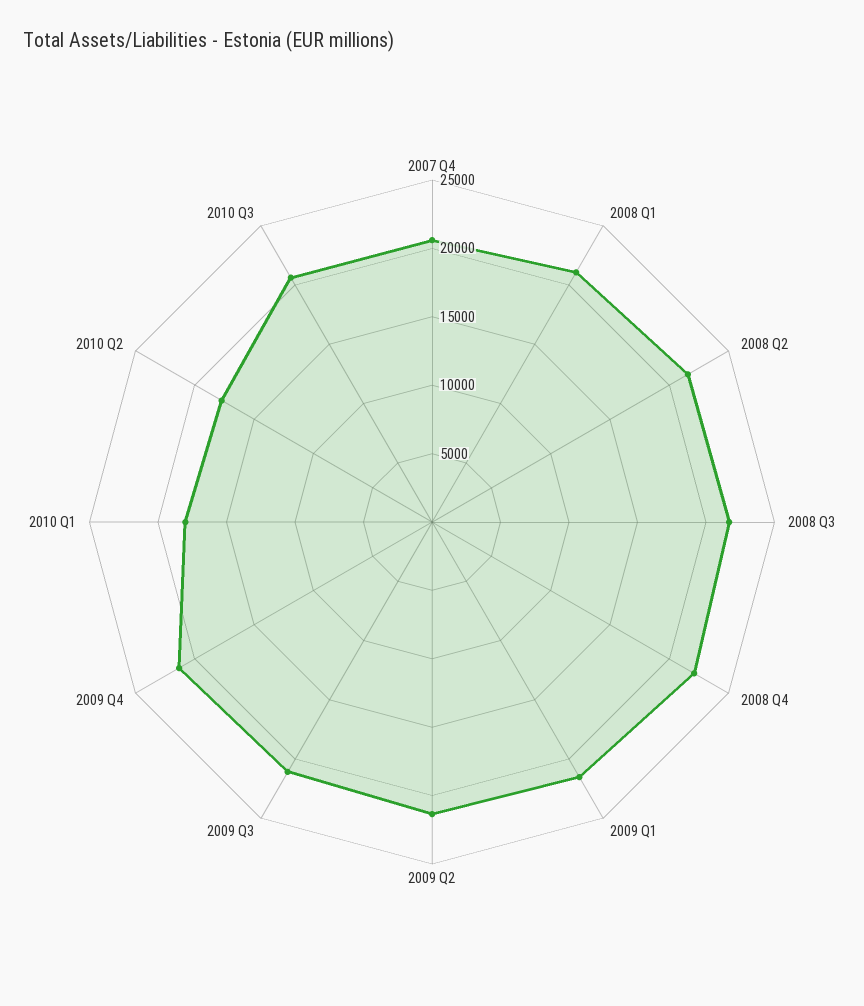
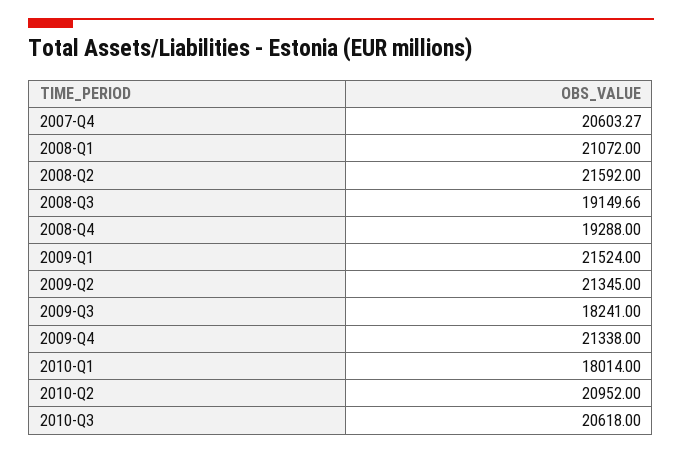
  {
    "2007 Q4": 20603.27,
    "2008 Q1": 21072,
    "2008 Q2": 21592,
-   "2008 Q3": 22000,
+   "2008 Q3": 19149.66,
-   "2008 Q4": 22000,
+   "2008 Q4": 19288,
    "2009 Q1": 21524,
    "2009 Q2": 21345,
-   "2009 Q3": 21000,
+   "2009 Q3": 18241,
    "2009 Q4": 21338,
    "2010 Q1": 18014,
-   "2010 Q2": 18000,
+   "2010 Q2": 20952,
    "2010 Q3": 20618
  }

